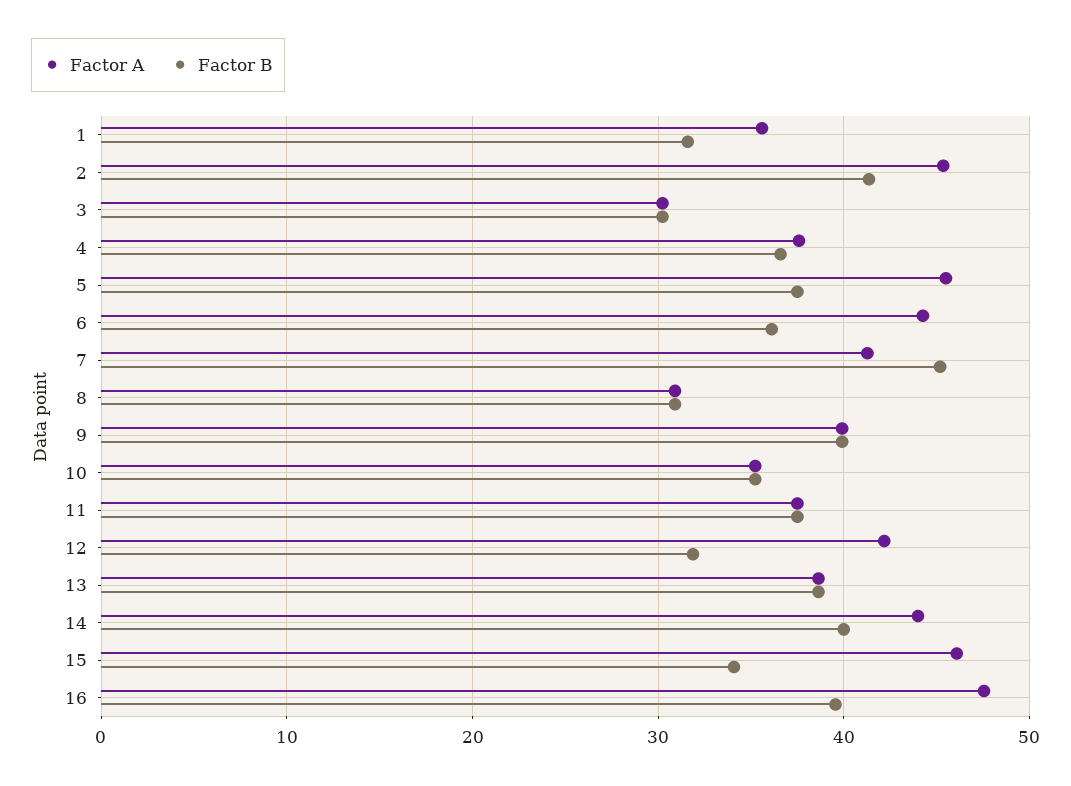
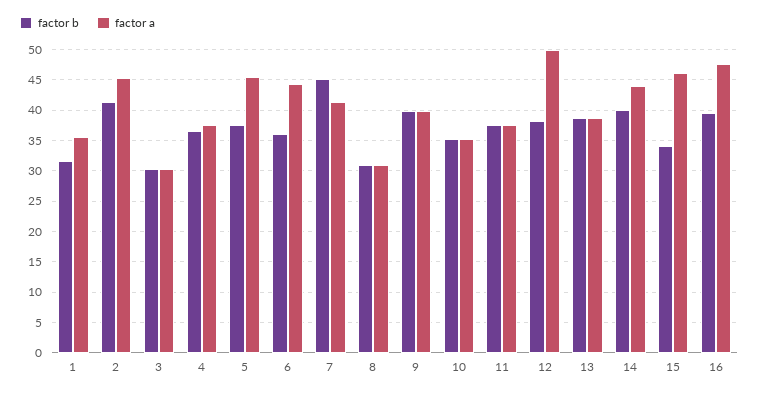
  {
    "Factor A": {
      "1": 36,
      "2": 45,
      "3": 30,
      "4": 38,
      "5": 46,
      "6": 44,
      "7": 41,
      "8": 31,
      "9": 40,
      "10": 35,
      "11": 38,
-     "12": 42,
+     "12": 50,
      "13": 39,
      "14": 44,
      "15": 46,
      "16": 48
    },
    "Factor B": {
      "1": 32,
      "2": 41,
      "3": 30,
      "4": 37,
      "5": 38,
      "6": 36,
      "7": 45,
      "8": 31,
      "9": 40,
      "10": 35,
      "11": 38,
-     "12": 32,
+     "12": 38,
      "13": 39,
      "14": 40,
      "15": 34,
      "16": 40
    }
  }

